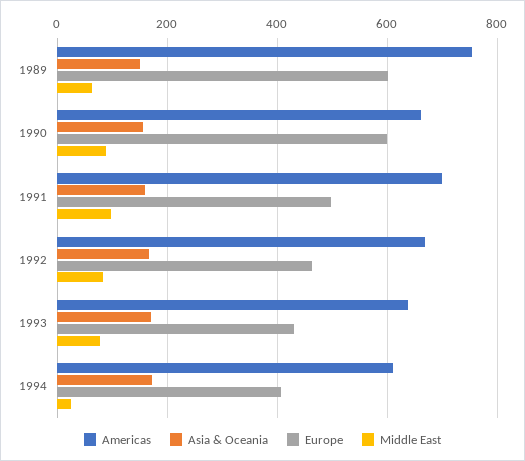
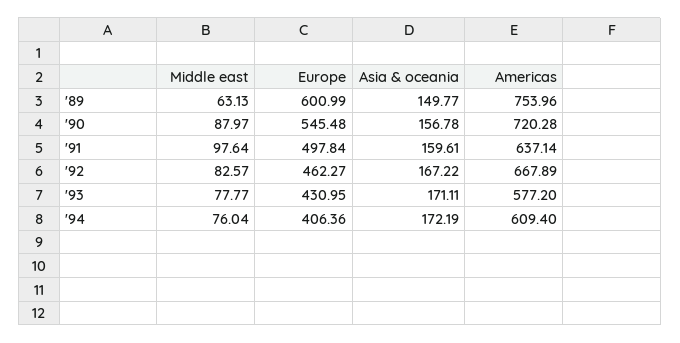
  {
    "Americas": {
      "1989": 753.96,
-     "1990": 660,
+     "1990": 720.28,
-     "1991": 700,
+     "1991": 637.14,
      "1992": 667.89,
-     "1993": 640,
+     "1993": 577.2,
      "1994": 609.4
    },
    "Asia & Oceania": {
      "1989": 149.77,
      "1990": 156.78,
      "1991": 159.61,
      "1992": 167.22,
      "1993": 171.11,
      "1994": 172.19
    },
    "Europe": {
      "1989": 600.99,
-     "1990": 600,
+     "1990": 545.48,
      "1991": 497.84,
      "1992": 462.27,
      "1993": 430.95,
      "1994": 406.36
    },
    "Middle East": {
      "1989": 63.13,
      "1990": 87.97,
      "1991": 97.64,
      "1992": 82.57,
      "1993": 77.77,
-     "1994": 20
+     "1994": 76.04
    }
  }

